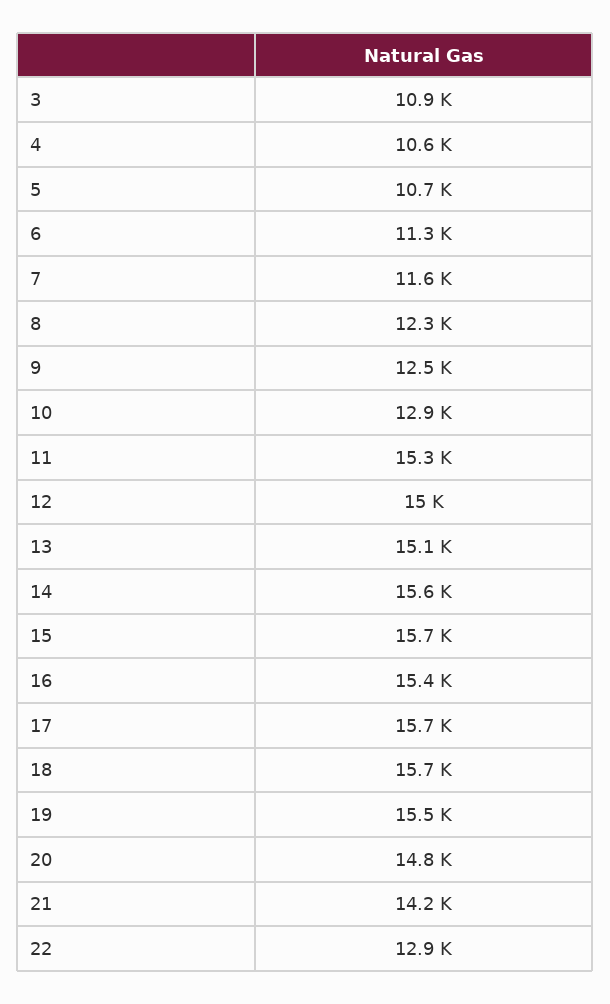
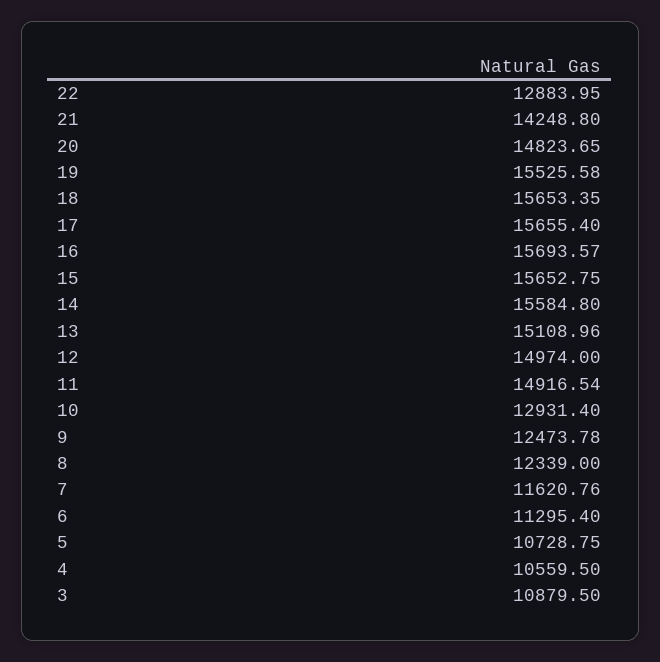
  {
    "3": 10879.5,
    "4": 10559.5,
    "5": 10728.75,
    "6": 11295.4,
    "7": 11620.76,
    "8": 12339,
    "9": 12473.78,
    "10": 12931.4,
-   "11": 15300,
+   "11": 14916.54,
    "12": 14974,
    "13": 15108.96,
    "14": 15584.8,
    "15": 15652.75,
-   "16": 15400,
+   "16": 15693.57,
    "17": 15655.4,
    "18": 15653.35,
    "19": 15525.58,
    "20": 14823.65,
    "21": 14248.8,
    "22": 12883.95
  }

